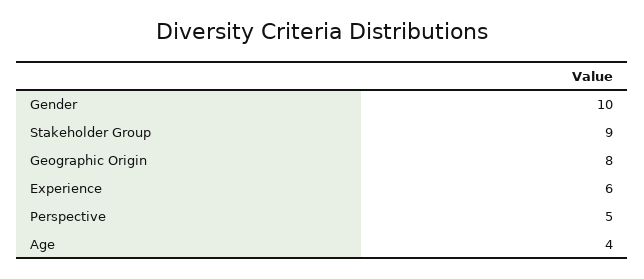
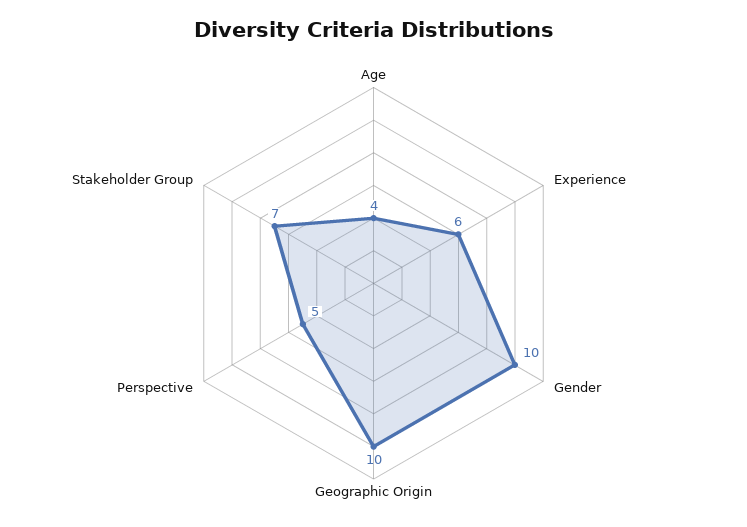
  {
    "Gender": 10,
-   "Stakeholder Group": 9,
+   "Stakeholder Group": 7,
-   "Geographic Origin": 8,
+   "Geographic Origin": 10,
    "Experience": 6,
    "Perspective": 5,
    "Age": 4
  }

